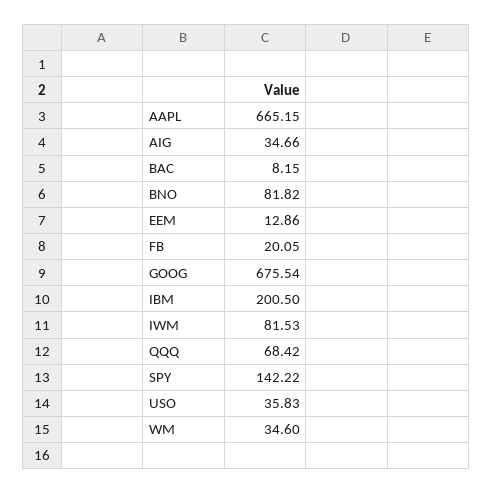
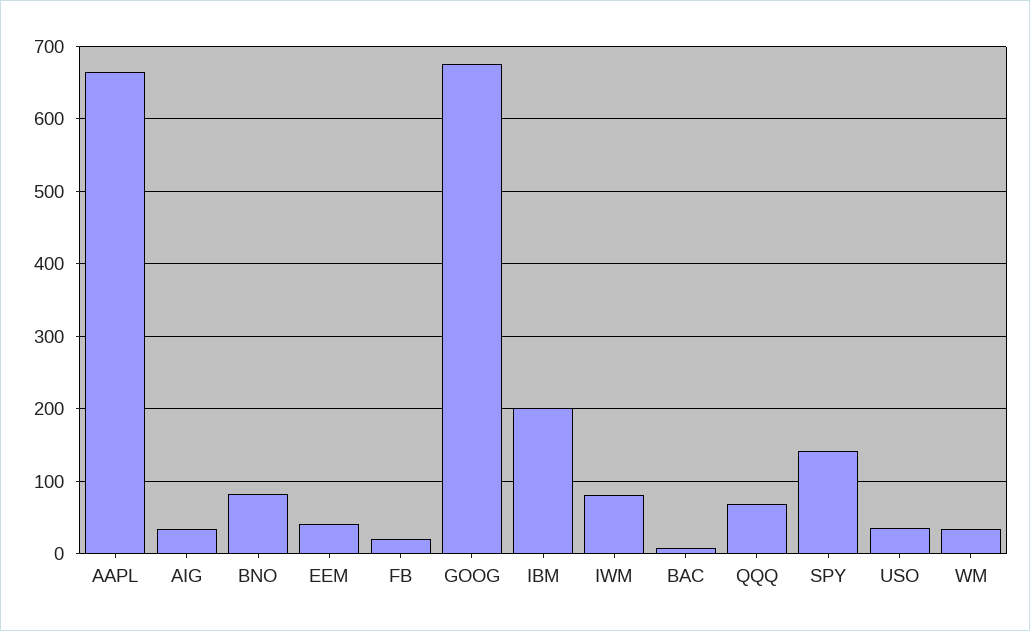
  {
    "AAPL": 665.15,
    "AIG": 34.66,
    "BAC": 8.15,
    "BNO": 81.82,
-   "EEM": 12.86,
+   "EEM": 40,
    "FB": 20.05,
    "GOOG": 675.54,
    "IBM": 200.5,
    "IWM": 81.53,
    "QQQ": 68.42,
    "SPY": 142.22,
    "USO": 35.83,
    "WM": 34.6
  }

